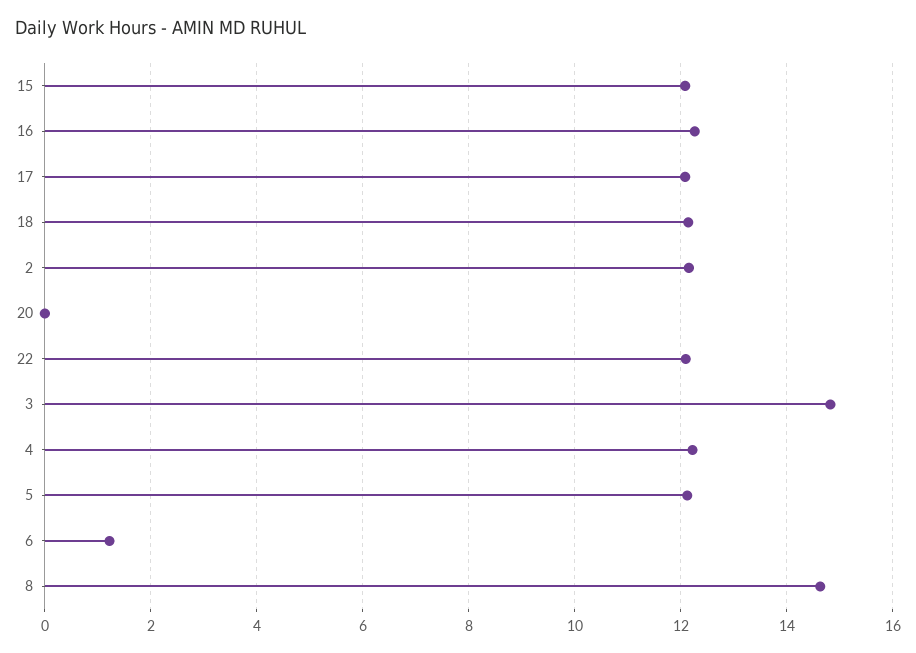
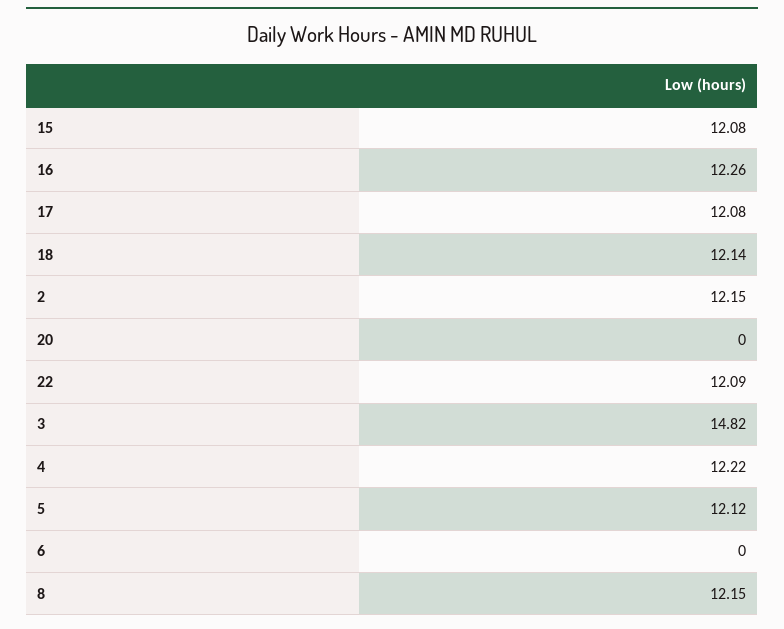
  {
    "15": 12.08,
    "16": 12.26,
    "17": 12.08,
    "18": 12.14,
    "2": 12.15,
    "20": 0,
    "22": 12.09,
    "3": 14.82,
    "4": 12.22,
    "5": 12.12,
-   "6": 1.2,
+   "6": 0,
-   "8": 14.6
+   "8": 12.15
  }

